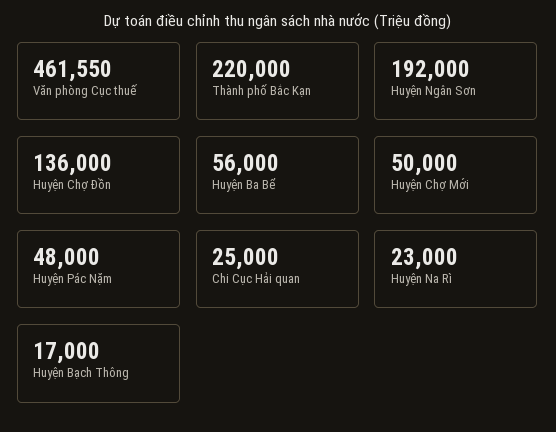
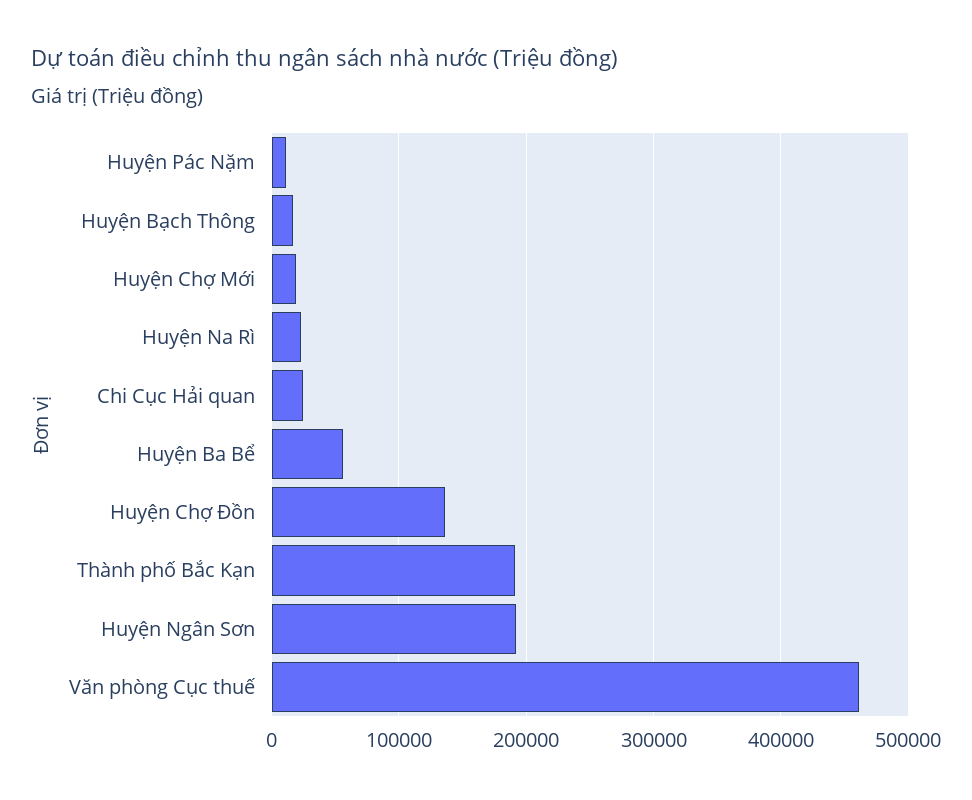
  {
    "Văn phòng Cục thuế": 461550,
-   "Thành phố Bắc Kạn": 220000,
+   "Thành phố Bắc Kạn": 190000,
    "Huyện Ngân Sơn": 192000,
    "Huyện Chợ Đồn": 136000,
    "Huyện Ba Bể": 56000,
-   "Huyện Chợ Mới": 50000,
+   "Huyện Chợ Mới": 20000,
-   "Huyện Pác Nặm": 48000,
+   "Huyện Pác Nặm": 10000,
    "Chi Cục Hải quan": 25000,
    "Huyện Na Rì": 23000,
    "Huyện Bạch Thông": 17000
  }

